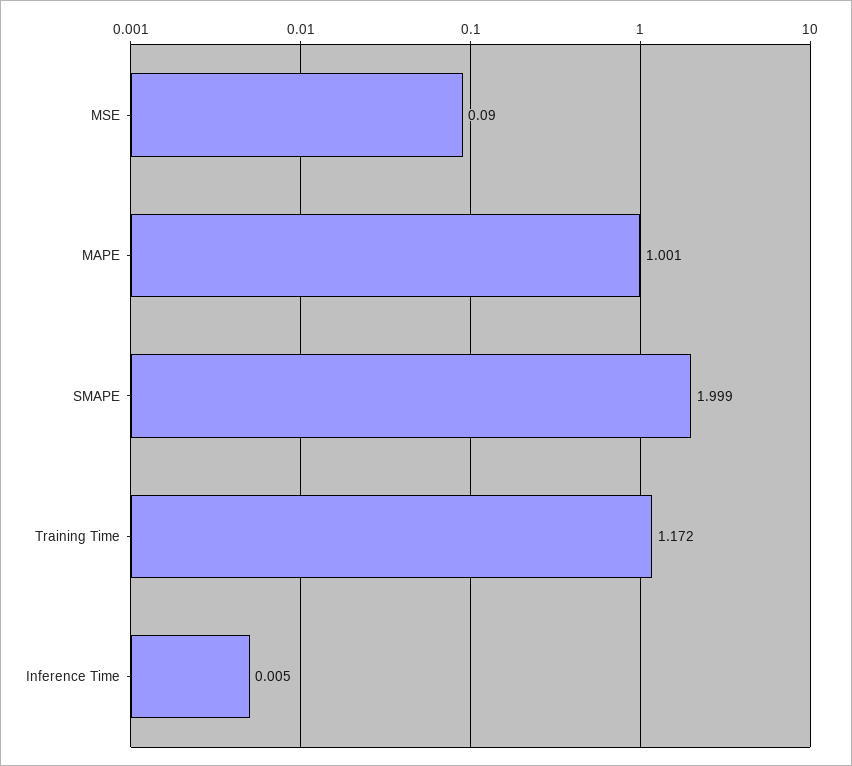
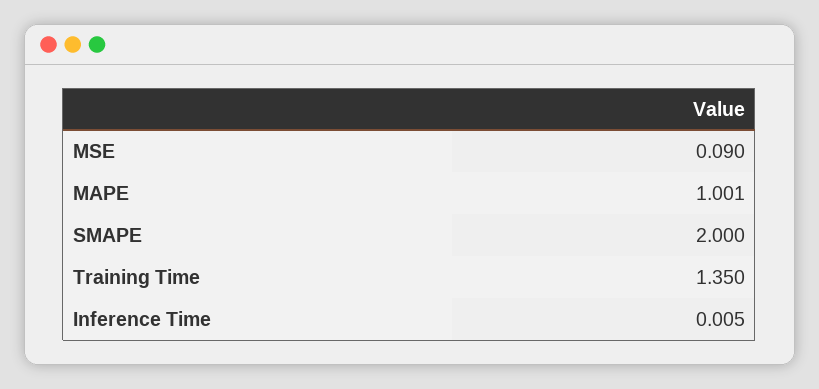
  {
    "MSE": 0.09,
    "MAPE": 1.001,
-   "SMAPE": 1.999,
+   "SMAPE": 2,
-   "Training Time": 1.172,
+   "Training Time": 1.35,
    "Inference Time": 0.005
  }

